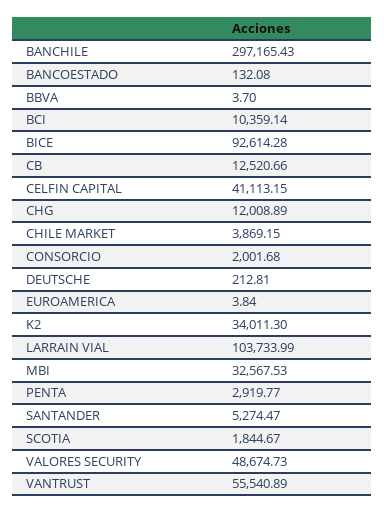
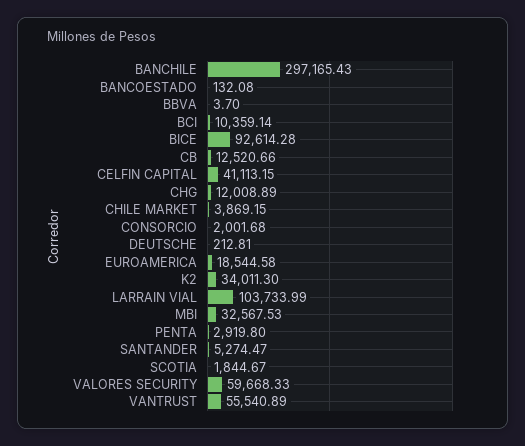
  {
    "BANCHILE": 297165.43,
    "BANCOESTADO": 132.08,
    "BBVA": 3.7,
    "BCI": 10359.14,
    "BICE": 92614.28,
    "CB": 12520.66,
    "CELFIN CAPITAL": 41113.15,
    "CHG": 12008.89,
    "CHILE MARKET": 3869.15,
    "CONSORCIO": 2001.68,
    "DEUTSCHE": 212.81,
-   "EUROAMERICA": 3.84,
+   "EUROAMERICA": 18544.58,
    "K2": 34011.3,
    "LARRAIN VIAL": 103733.99,
    "MBI": 32567.53,
-   "PENTA": 2919.77,
+   "PENTA": 2919.8,
    "SANTANDER": 5274.47,
    "SCOTIA": 1844.67,
-   "VALORES SECURITY": 48674.73,
+   "VALORES SECURITY": 59668.33,
    "VANTRUST": 55540.89
  }

